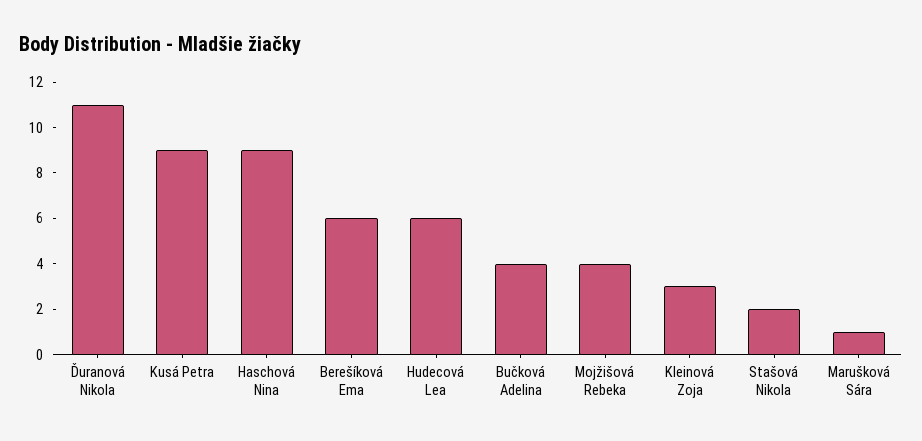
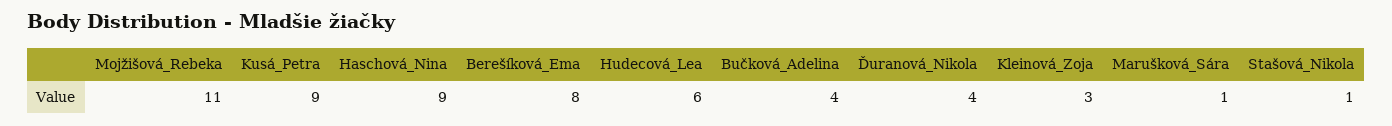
  {
-   "Ďuranová Nikola": 11,
+   "Ďuranová Nikola": 4,
    "Kusá Petra": 9,
    "Haschová Nina": 9,
-   "Berešíková Ema": 6,
+   "Berešíková Ema": 8,
    "Hudecová Lea": 6,
    "Bučková Adelina": 4,
-   "Mojžišová Rebeka": 4,
+   "Mojžišová Rebeka": 11,
    "Kleinová Zoja": 3,
-   "Stašová Nikola": 2,
+   "Stašová Nikola": 1,
    "Marušková Sára": 1
  }

